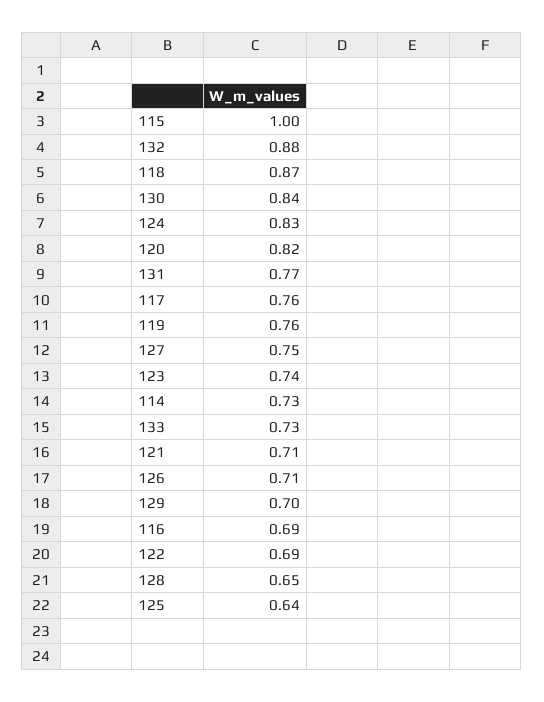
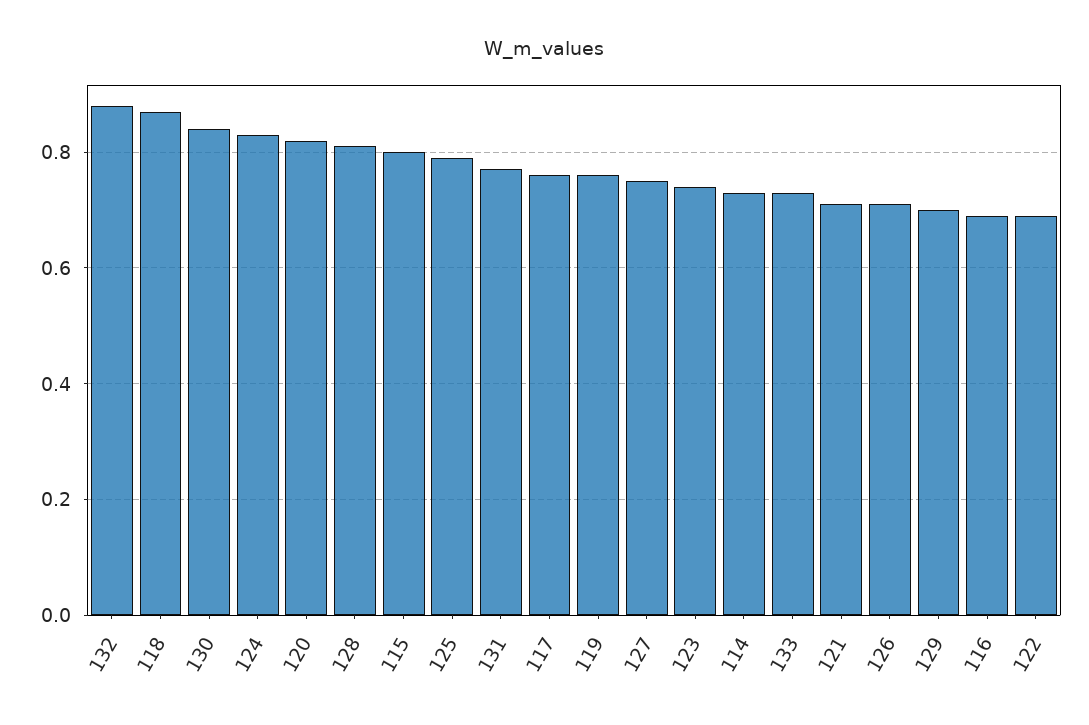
  {
-   "115": 1,
+   "115": 0.8,
    "132": 0.88,
    "118": 0.87,
    "130": 0.84,
    "124": 0.83,
    "120": 0.82,
    "131": 0.77,
    "117": 0.76,
    "119": 0.76,
    "127": 0.75,
    "123": 0.74,
    "114": 0.73,
    "133": 0.73,
    "121": 0.71,
    "126": 0.71,
    "129": 0.7,
    "116": 0.69,
    "122": 0.69,
-   "128": 0.65,
+   "128": 0.8,
-   "125": 0.64
+   "125": 0.8
  }

